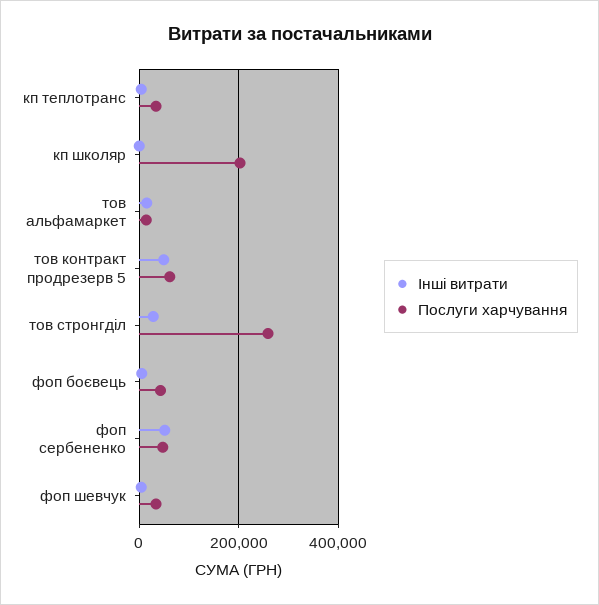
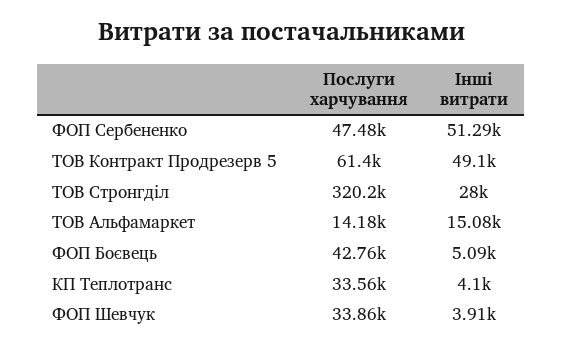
  {
    "Інші витрати": {
      "кп теплотранс": 4100,
-     "кп школяр": 0,
      "тов альфамаркет": 15080,
      "тов контракт продрезерв 5": 49100,
      "тов стронгділ": 28000,
      "фоп боєвець": 5090,
      "фоп сербененко": 51290,
      "фоп шевчук": 3910
    },
    "Послуги харчування": {
      "кп теплотранс": 33560,
-     "кп школяр": 200000,
      "тов альфамаркет": 14180,
      "тов контракт продрезерв 5": 61400,
-     "тов стронгділ": 260000,
+     "тов стронгділ": 320200,
      "фоп боєвець": 42760,
      "фоп сербененко": 47480,
      "фоп шевчук": 33860
    }
  }

